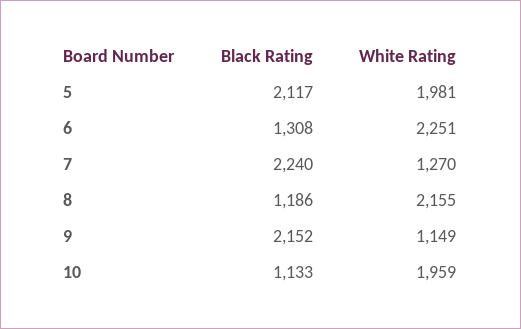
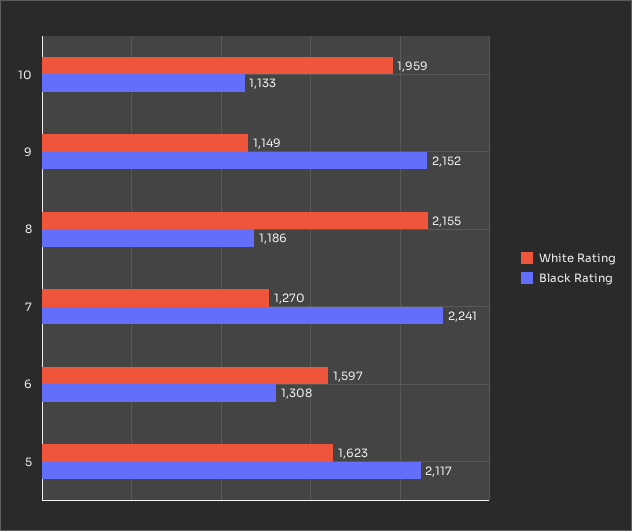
  {
    "Black Rating": {
      "5": 2117,
      "6": 1308,
-     "7": 2240,
+     "7": 2241,
      "8": 1186,
      "9": 2152,
      "10": 1133
    },
    "White Rating": {
-     "5": 1981,
+     "5": 1623,
-     "6": 2251,
+     "6": 1597,
      "7": 1270,
      "8": 2155,
      "9": 1149,
      "10": 1959
    }
  }

